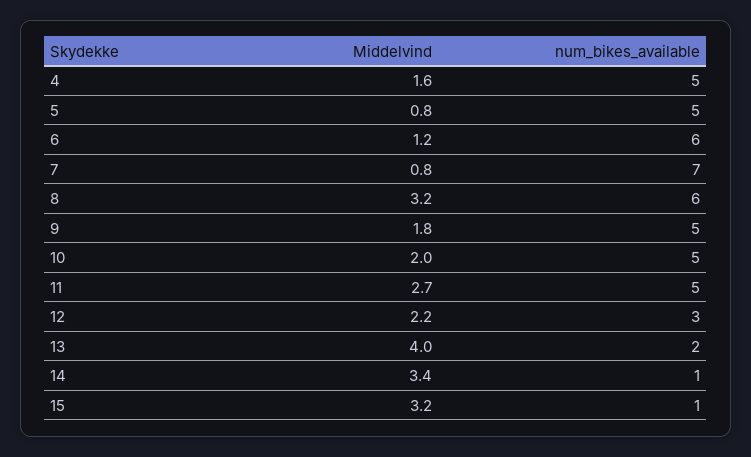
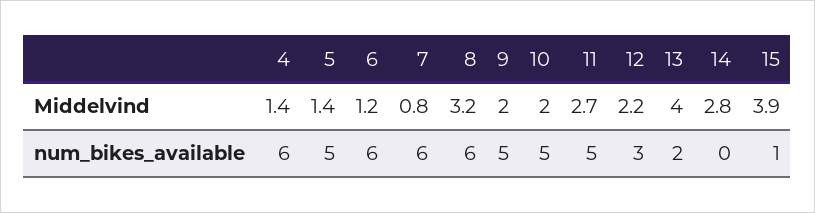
  {
    "Middelvind": {
-     "4": 1.6,
+     "4": 1.4,
-     "5": 0.8,
+     "5": 1.4,
      "6": 1.2,
      "7": 0.8,
      "8": 3.2,
-     "9": 1.8,
+     "9": 2,
      "10": 2,
      "11": 2.7,
      "12": 2.2,
      "13": 4,
-     "14": 3.4,
+     "14": 2.8,
-     "15": 3.2
+     "15": 3.9
    },
    "num_bikes_available": {
-     "4": 5,
+     "4": 6,
      "5": 5,
      "6": 6,
-     "7": 7,
+     "7": 6,
      "8": 6,
      "9": 5,
      "10": 5,
      "11": 5,
      "12": 3,
      "13": 2,
-     "14": 1,
+     "14": 0,
      "15": 1
    }
  }

